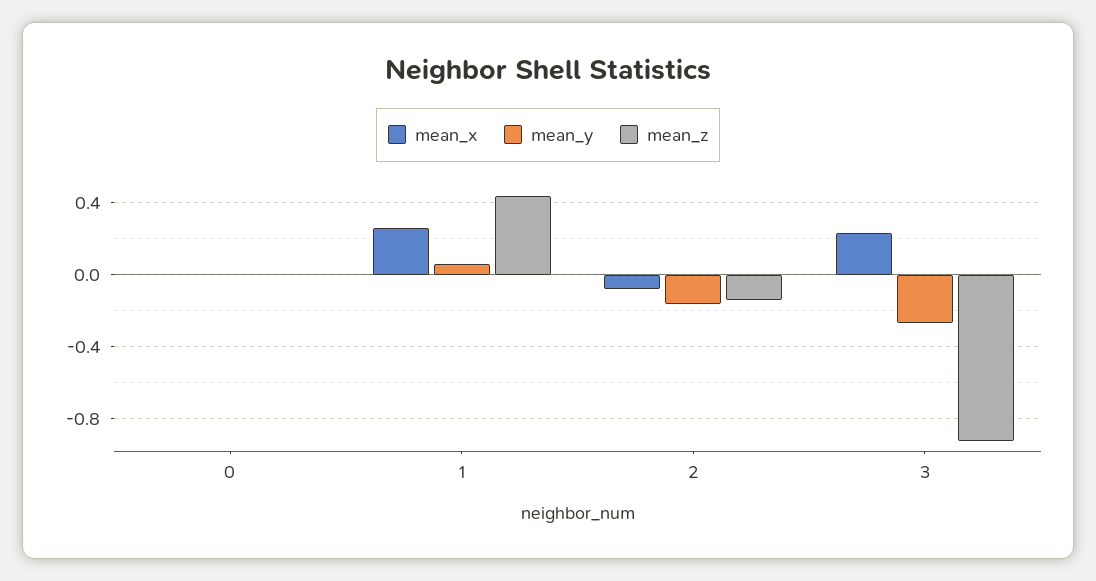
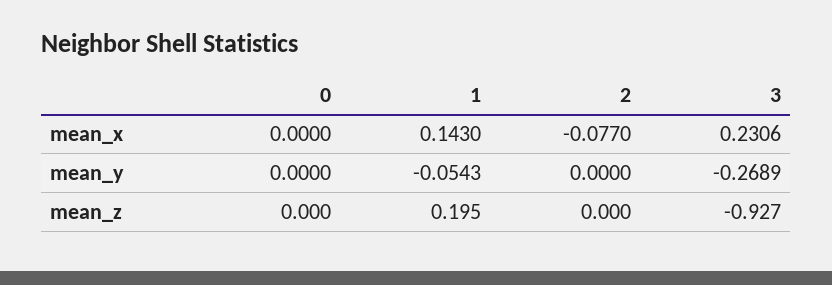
  {
    "mean_x": {
      "0": 0,
-     "1": 0.25,
+     "1": 0.143,
      "2": -0.077,
      "3": 0.2306
    },
    "mean_y": {
      "0": 0,
-     "1": 0.05,
+     "1": -0.0543,
-     "2": -0.15,
+     "2": 0,
      "3": -0.2689
    },
    "mean_z": {
      "0": 0,
-     "1": 0.45,
+     "1": 0.195,
-     "2": -0.15,
+     "2": 0,
      "3": -0.927
    }
  }

